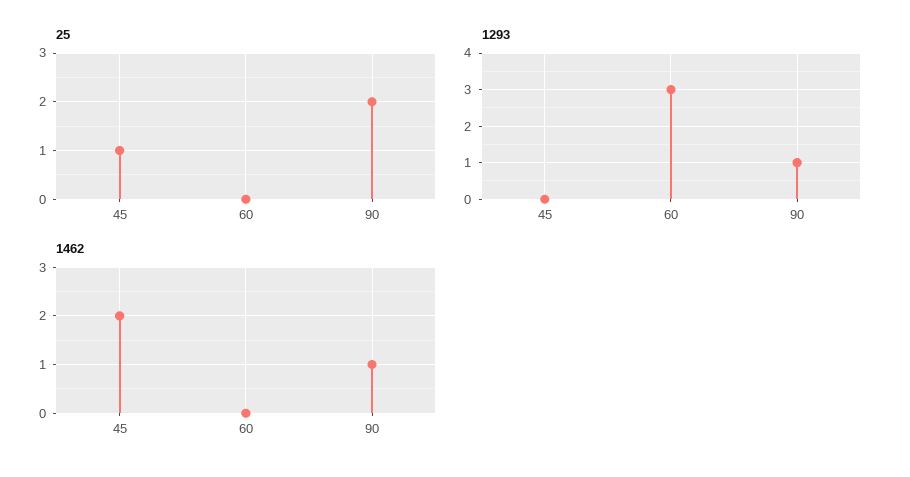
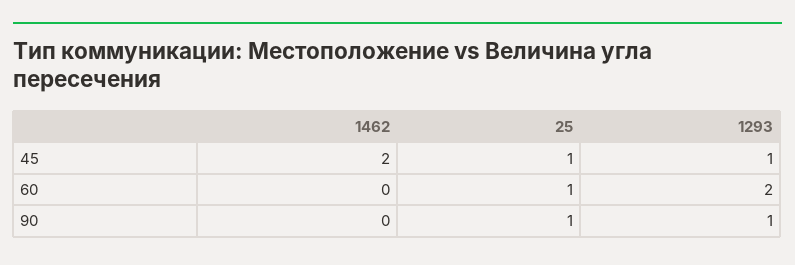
  {
    "25": {
      "45": 1,
-     "60": 0,
+     "60": 1,
-     "90": 2
+     "90": 1
    },
    "1293": {
-     "45": 0,
+     "45": 1,
-     "60": 3,
+     "60": 2,
      "90": 1
    },
    "1462": {
      "45": 2,
      "60": 0,
-     "90": 1
+     "90": 0
    }
  }

